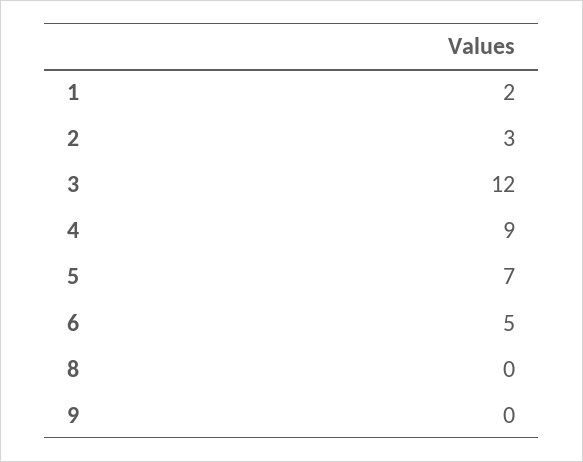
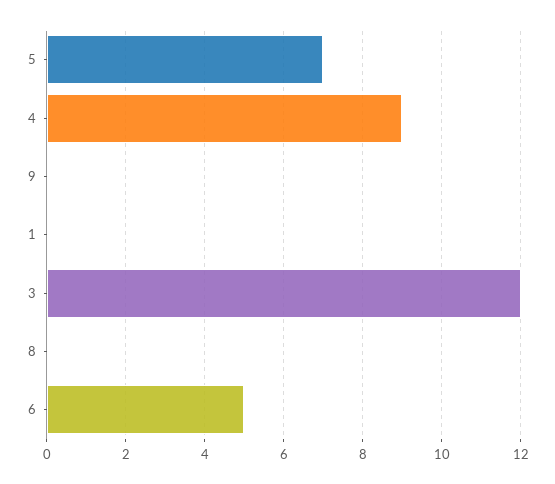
  {
-   "1": 2,
+   "1": 0,
-   "2": 3,
    "3": 12,
    "4": 9,
    "5": 7,
    "6": 5,
    "8": 0,
    "9": 0
  }

